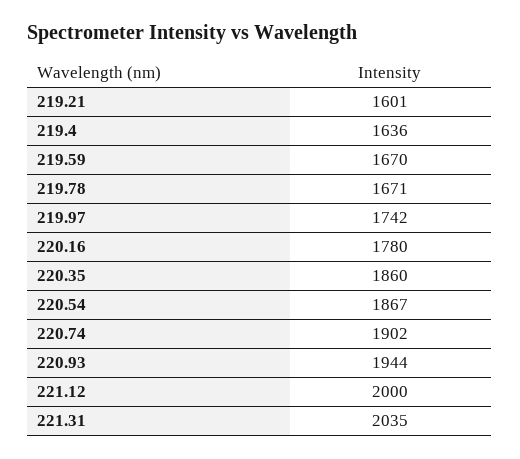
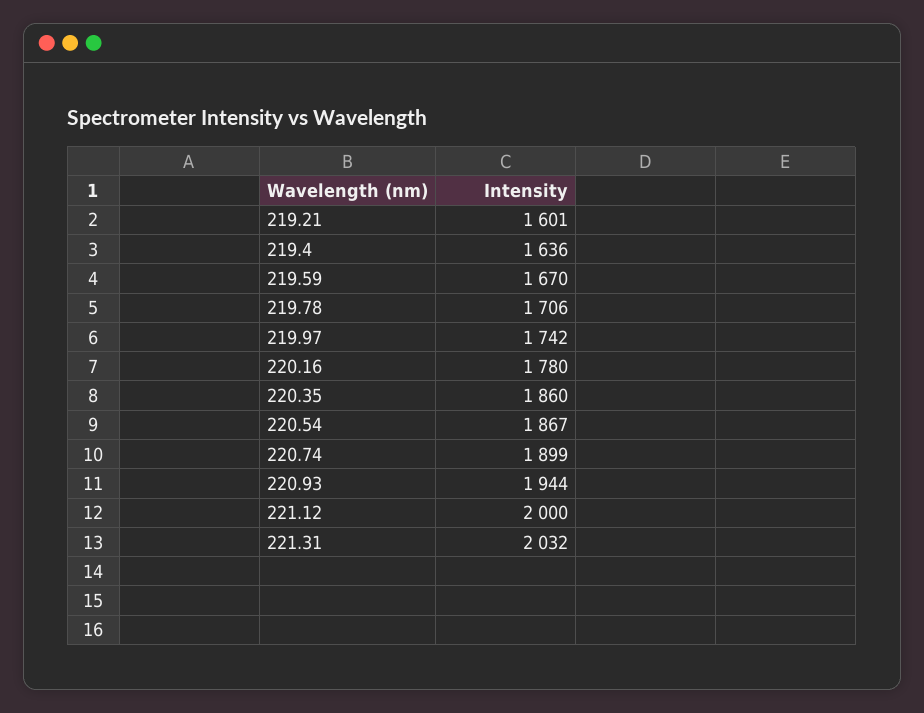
  {
    "219.21": 1601,
    "219.4": 1636,
    "219.59": 1670,
-   "219.78": 1671,
+   "219.78": 1706,
    "219.97": 1742,
    "220.16": 1780,
    "220.35": 1860,
    "220.54": 1867,
-   "220.74": 1902,
+   "220.74": 1899,
    "220.93": 1944,
    "221.12": 2000,
-   "221.31": 2035
+   "221.31": 2032
  }

